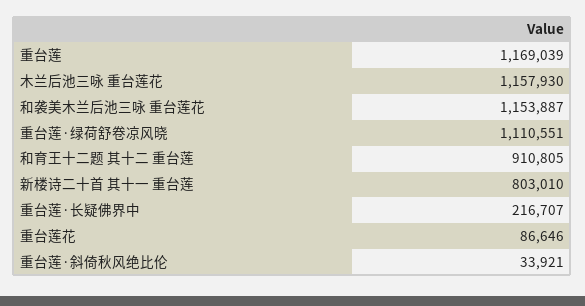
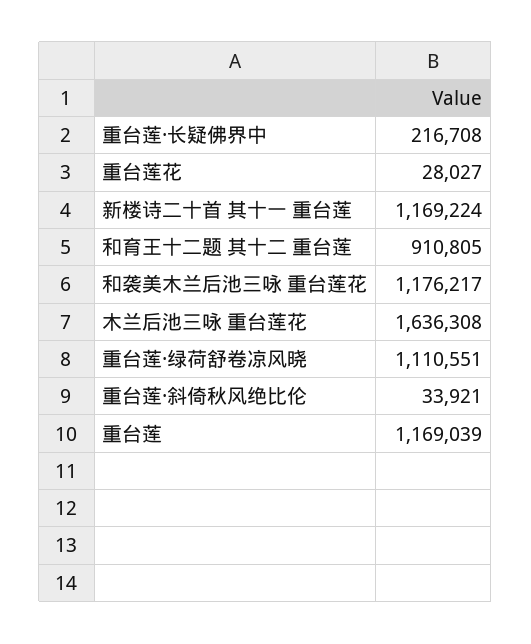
  {
    "重台莲": 1169039,
-   "木兰后池三咏 重台莲花": 1157930,
+   "木兰后池三咏 重台莲花": 1636308,
-   "和袭美木兰后池三咏 重台莲花": 1153887,
+   "和袭美木兰后池三咏 重台莲花": 1176217,
    "重台莲·绿荷舒卷凉风晓": 1110551,
    "和育王十二题 其十二 重台莲": 910805,
-   "新楼诗二十首 其十一 重台莲": 803010,
+   "新楼诗二十首 其十一 重台莲": 1169224,
-   "重台莲·长疑佛界中": 216707,
+   "重台莲·长疑佛界中": 216708,
-   "重台莲花": 86646,
+   "重台莲花": 28027,
    "重台莲·斜倚秋风绝比伦": 33921
  }

